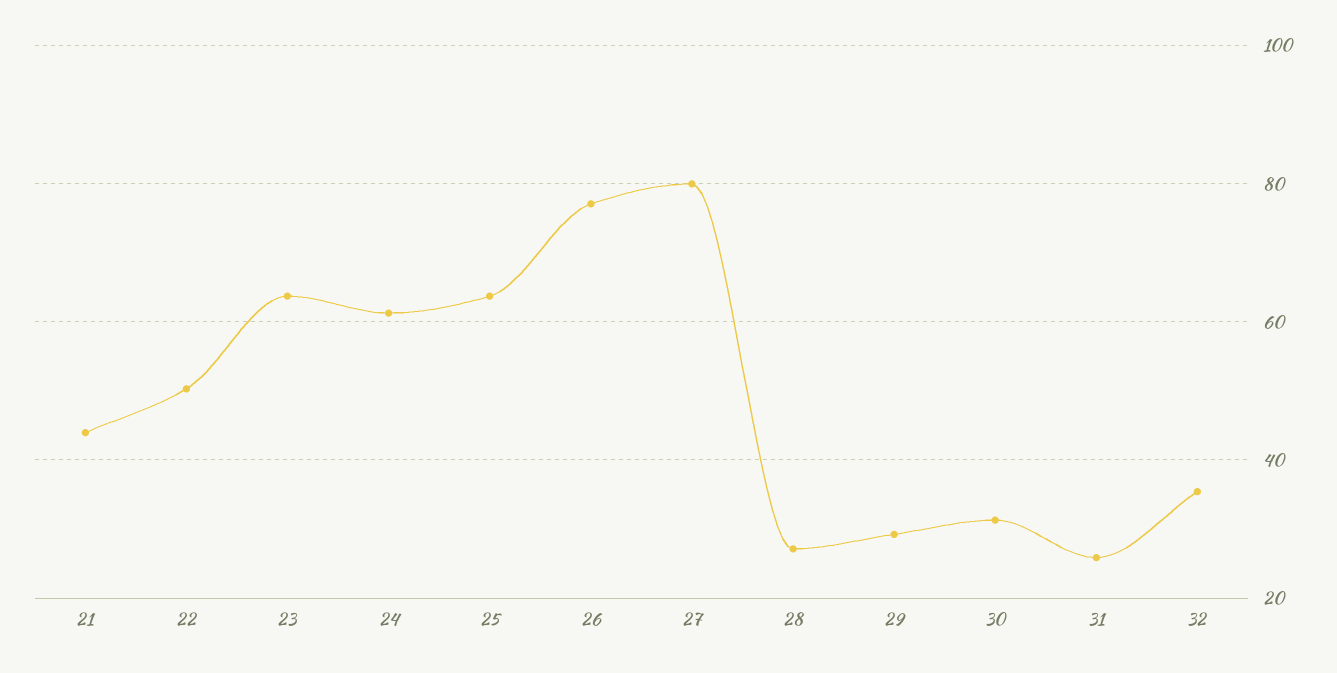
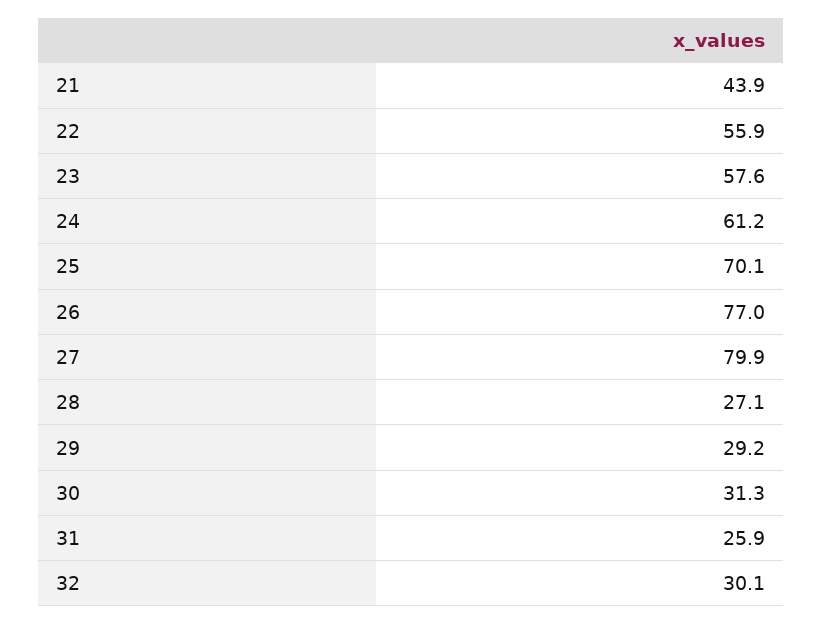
  {
    "21": 43.9,
-   "22": 50,
+   "22": 55.9,
-   "23": 64,
+   "23": 57.6,
    "24": 61.2,
-   "25": 64,
+   "25": 70.1,
    "26": 77,
    "27": 79.9,
    "28": 27.1,
    "29": 29.2,
    "30": 31.3,
    "31": 25.9,
-   "32": 36
+   "32": 30.1
  }

